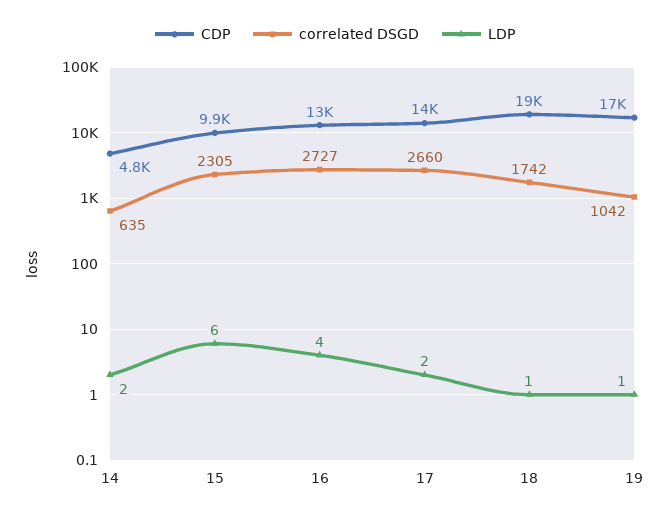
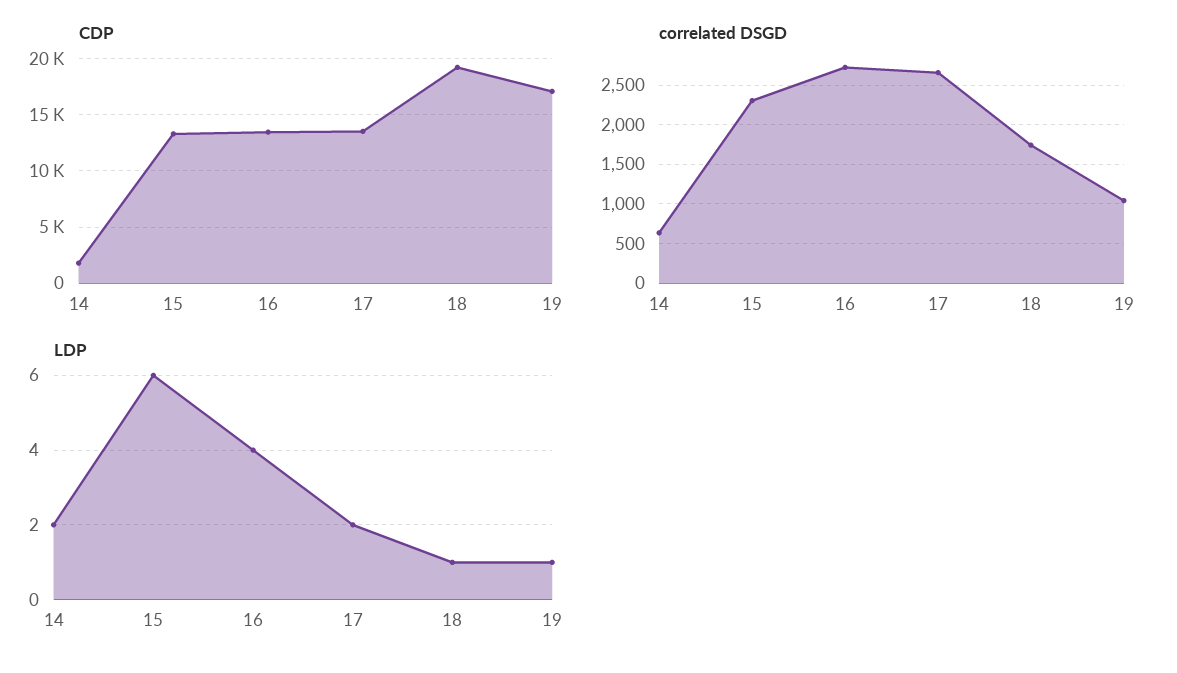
  {
    "CDP": {
-     "14": 4800,
+     "14": 2000,
-     "15": 9900,
+     "15": 13000,
      "16": 13000,
      "17": 14000,
      "18": 19000,
      "19": 17000
    },
    "correlated DSGD": {
      "14": 635,
      "15": 2305,
      "16": 2727,
      "17": 2660,
      "18": 1742,
      "19": 1042
    },
    "LDP": {
      "14": 2,
      "15": 6,
      "16": 4,
      "17": 2,
      "18": 1,
      "19": 1
    }
  }

